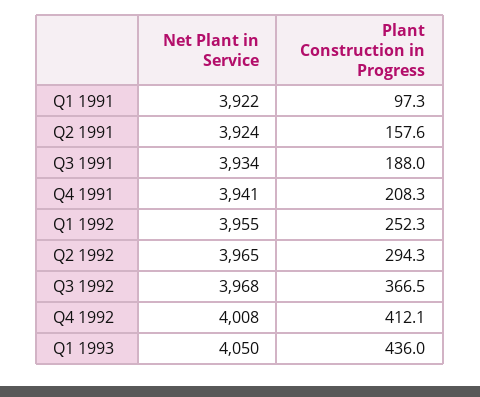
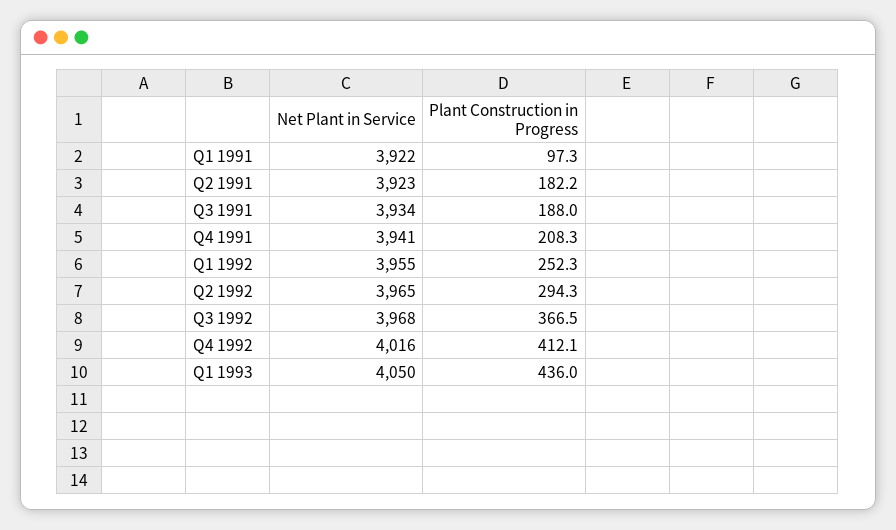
  {
    "Net Plant in Service": {
      "Q1 1991": 3922,
-     "Q2 1991": 3924,
+     "Q2 1991": 3923,
      "Q3 1991": 3934,
      "Q4 1991": 3941,
      "Q1 1992": 3955,
      "Q2 1992": 3965,
      "Q3 1992": 3968,
-     "Q4 1992": 4008,
+     "Q4 1992": 4016,
      "Q1 1993": 4050
    },
    "Plant Construction in Progress": {
      "Q1 1991": 97.3,
-     "Q2 1991": 157.6,
+     "Q2 1991": 182.2,
      "Q3 1991": 188,
      "Q4 1991": 208.3,
      "Q1 1992": 252.3,
      "Q2 1992": 294.3,
      "Q3 1992": 366.5,
      "Q4 1992": 412.1,
      "Q1 1993": 436
    }
  }

